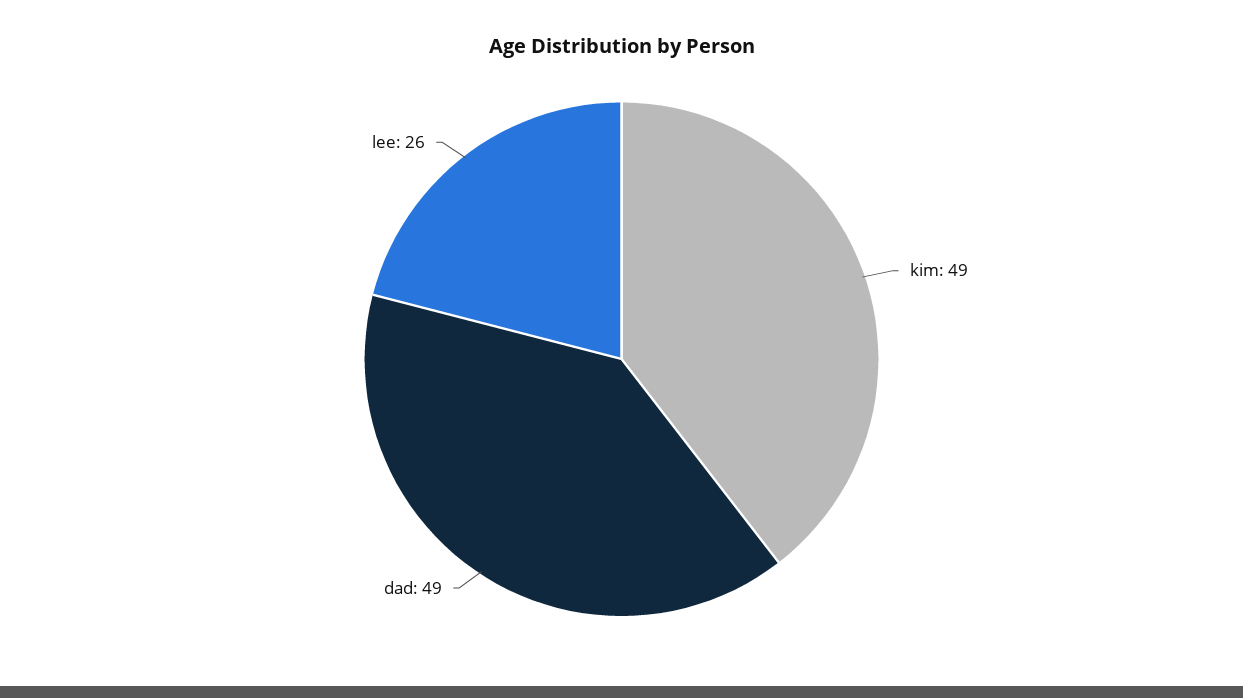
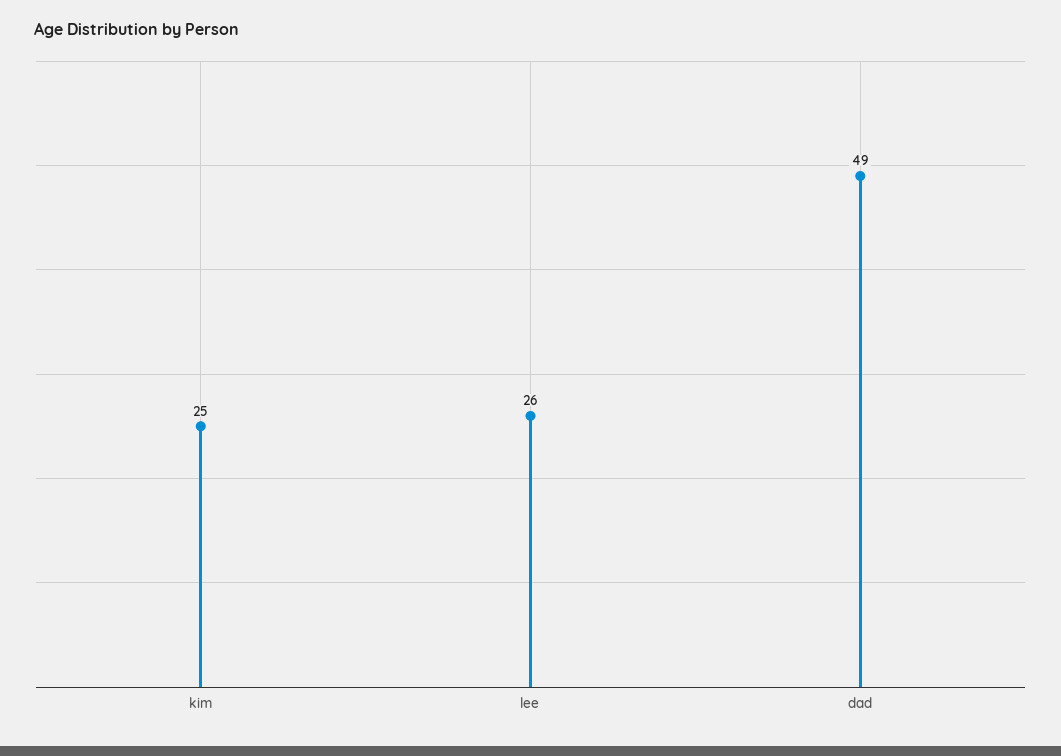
  {
-   "kim": 49,
+   "kim": 25,
    "dad": 49,
    "lee": 26
  }

